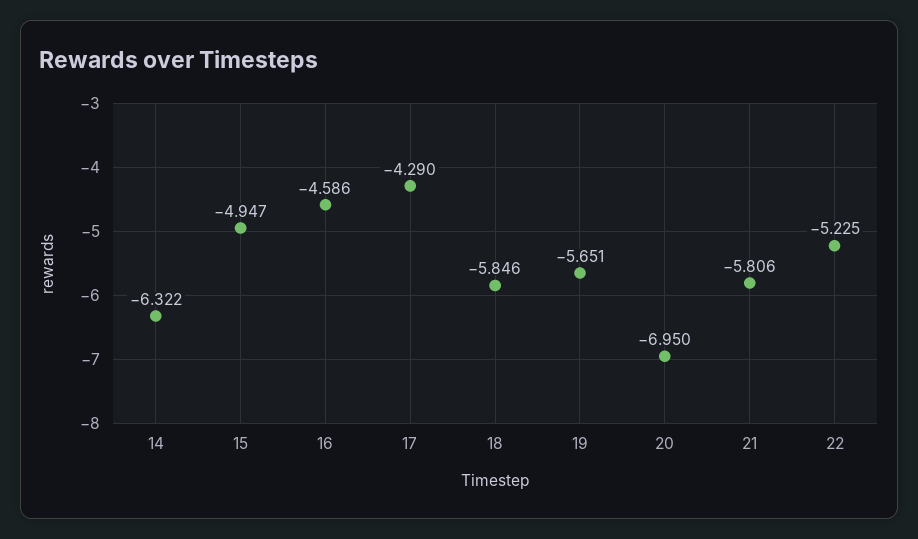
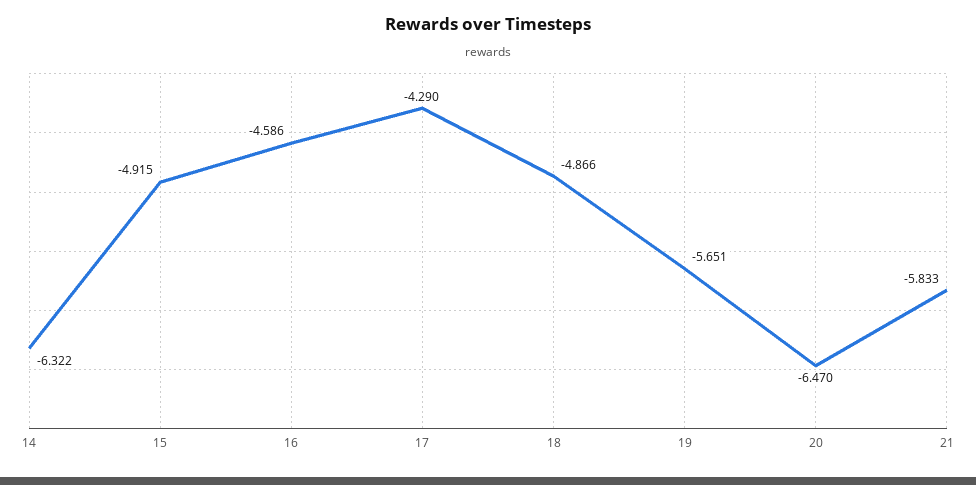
  {
    "14": -6.322,
-   "15": -4.947,
+   "15": -4.915,
    "16": -4.586,
    "17": -4.29,
-   "18": -5.846,
+   "18": -4.866,
    "19": -5.651,
-   "20": -6.95,
+   "20": -6.47,
-   "21": -5.806,
+   "21": -5.833
-   "22": -5.225
  }

